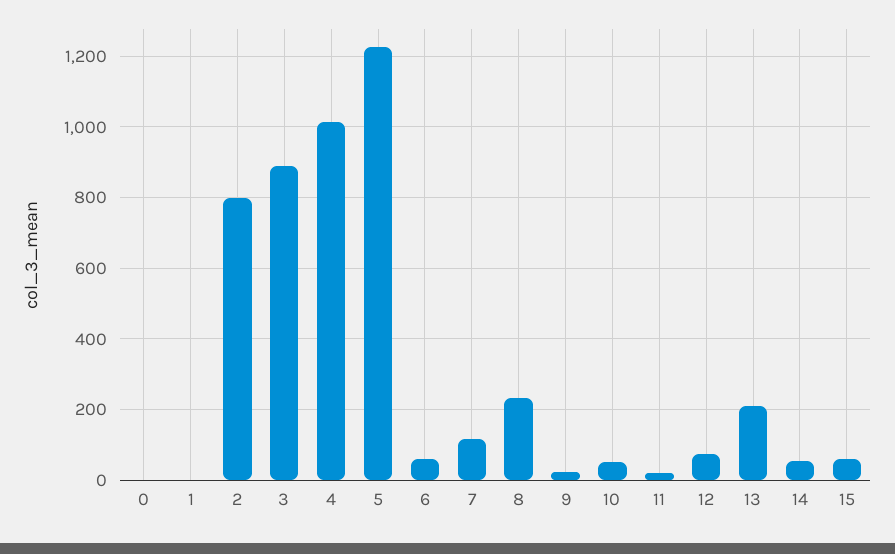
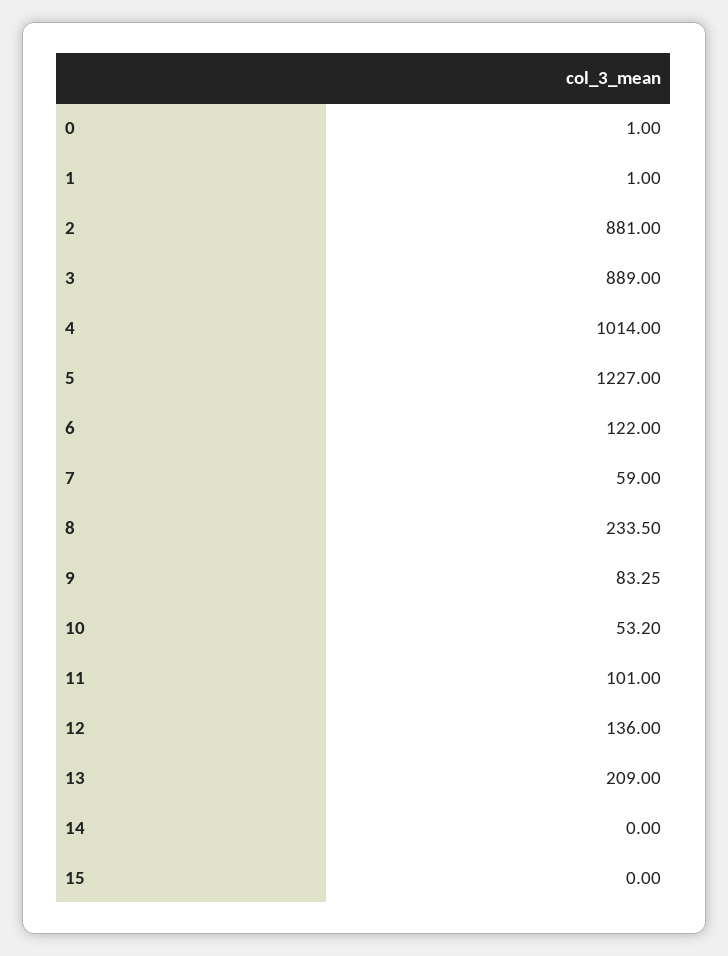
  {
    "0": 1,
    "1": 1,
-   "2": 800,
+   "2": 881,
    "3": 889,
    "4": 1014,
    "5": 1227,
-   "6": 60,
+   "6": 122,
-   "7": 120,
+   "7": 59,
    "8": 233.5,
-   "9": 20,
+   "9": 83.25,
    "10": 53.2,
-   "11": 20,
+   "11": 101,
-   "12": 80,
+   "12": 136,
    "13": 209,
-   "14": 60,
+   "14": 0,
-   "15": 60
+   "15": 0
  }

